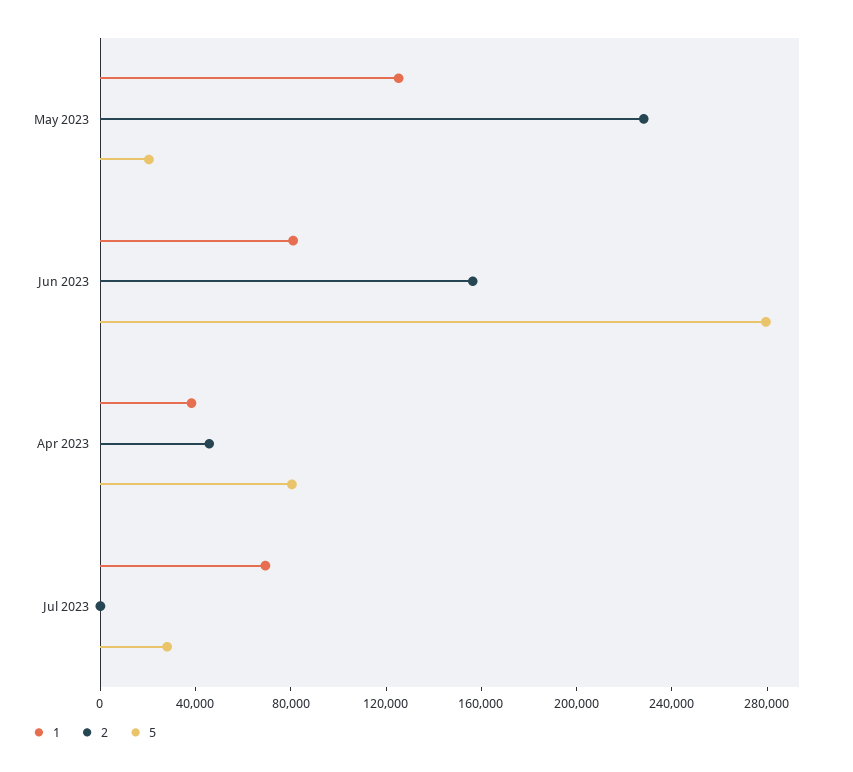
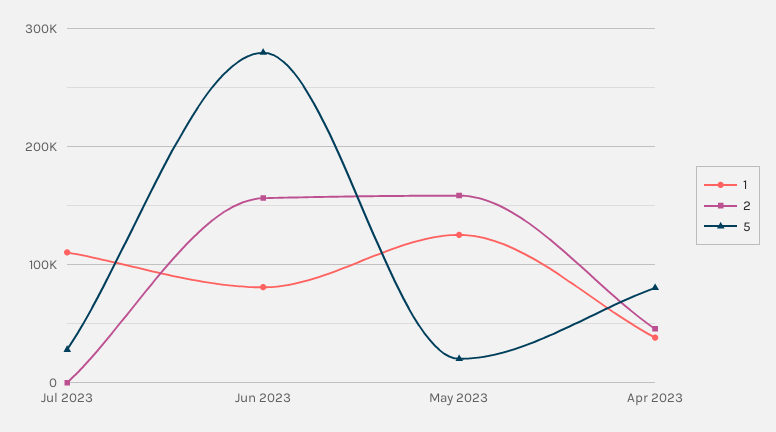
  {
    "1": {
      "May 2023": 130000,
      "Jun 2023": 80000,
      "Apr 2023": 40000,
-     "Jul 2023": 70000
+     "Jul 2023": 110000
    },
    "2": {
-     "May 2023": 230000,
+     "May 2023": 160000,
      "Jun 2023": 160000,
      "Apr 2023": 50000,
      "Jul 2023": 0
    },
    "5": {
      "May 2023": 20000,
      "Jun 2023": 280000,
      "Apr 2023": 80000,
      "Jul 2023": 30000
    }
  }

